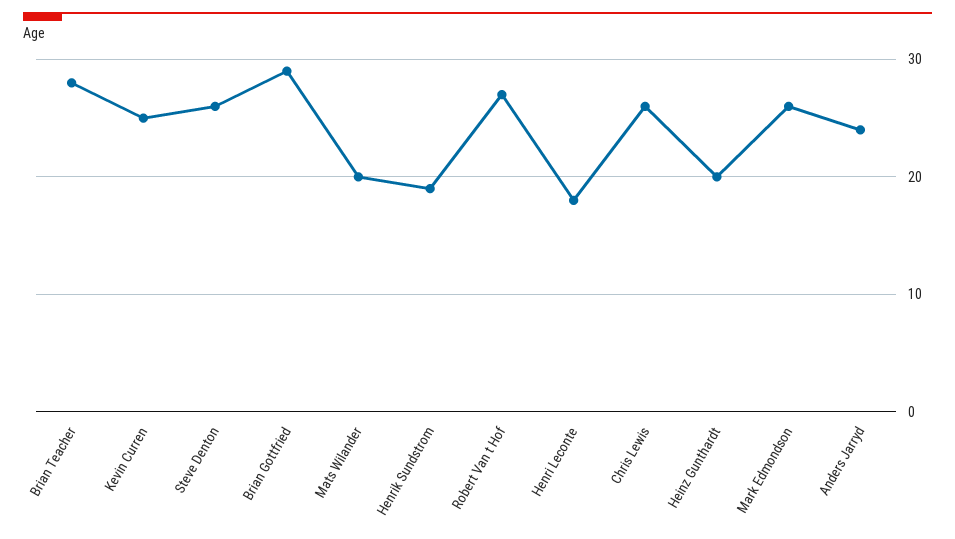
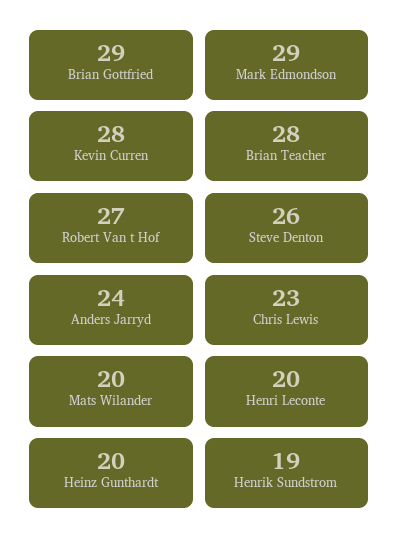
  {
    "Brian Teacher": 28,
-   "Kevin Curren": 25,
+   "Kevin Curren": 28,
    "Steve Denton": 26,
    "Brian Gottfried": 29,
    "Mats Wilander": 20,
    "Henrik Sundstrom": 19,
    "Robert Van t Hof": 27,
-   "Henri Leconte": 18,
+   "Henri Leconte": 20,
-   "Chris Lewis": 26,
+   "Chris Lewis": 23,
    "Heinz Gunthardt": 20,
-   "Mark Edmondson": 26,
+   "Mark Edmondson": 29,
    "Anders Jarryd": 24
  }

